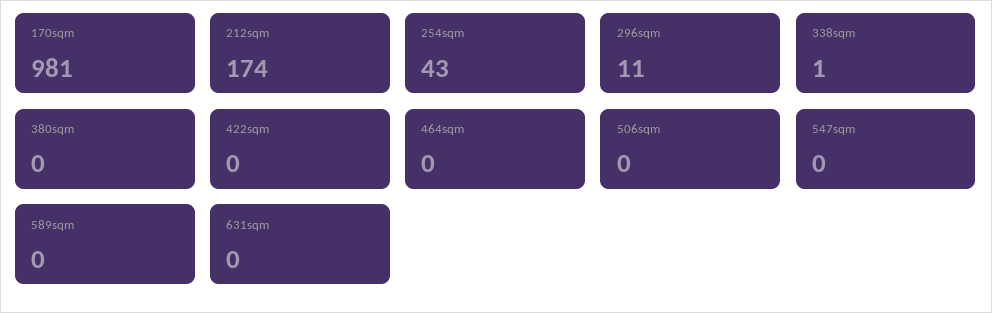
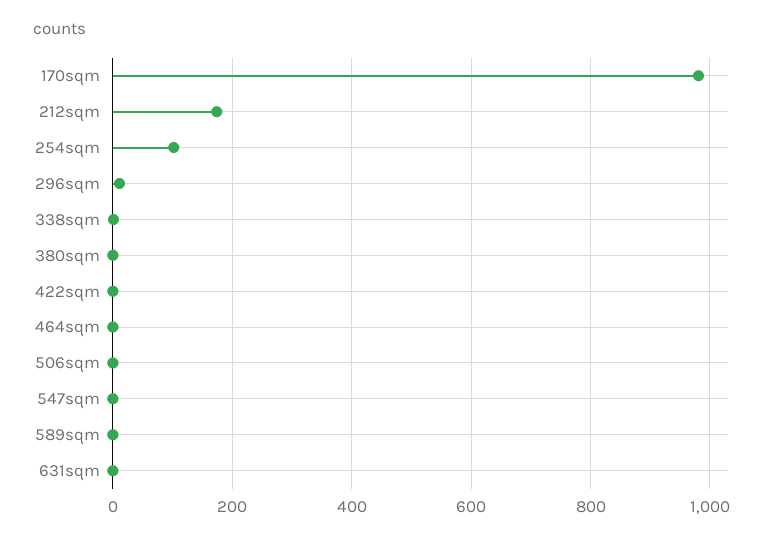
  {
    "170sqm": 981,
    "212sqm": 174,
-   "254sqm": 43,
+   "254sqm": 100,
    "296sqm": 11,
    "338sqm": 1,
    "380sqm": 0,
    "422sqm": 0,
    "464sqm": 0,
    "506sqm": 0,
    "547sqm": 0,
    "589sqm": 0,
    "631sqm": 0
  }

